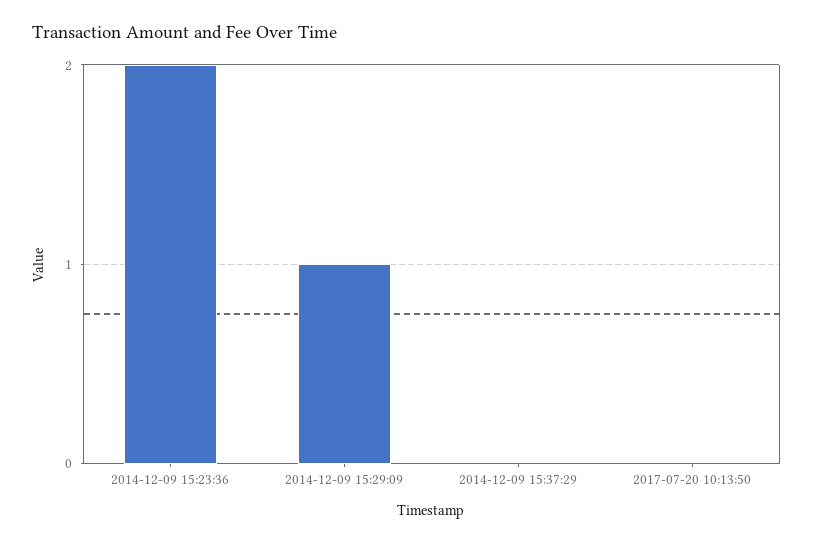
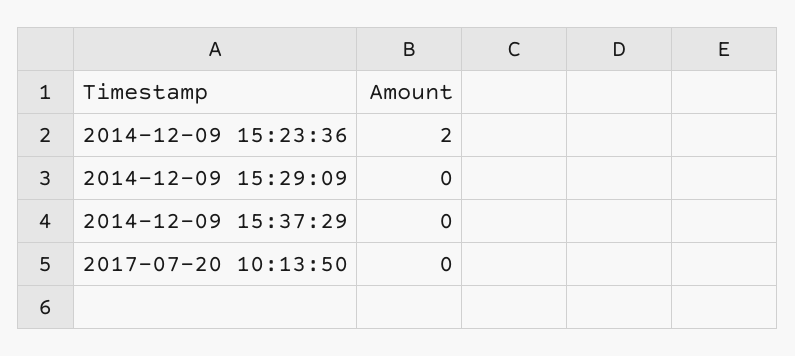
  {
    "2014-12-09 15:23:36": 2,
-   "2014-12-09 15:29:09": 1,
+   "2014-12-09 15:29:09": 0,
    "2014-12-09 15:37:29": 0,
    "2017-07-20 10:13:50": 0
  }

